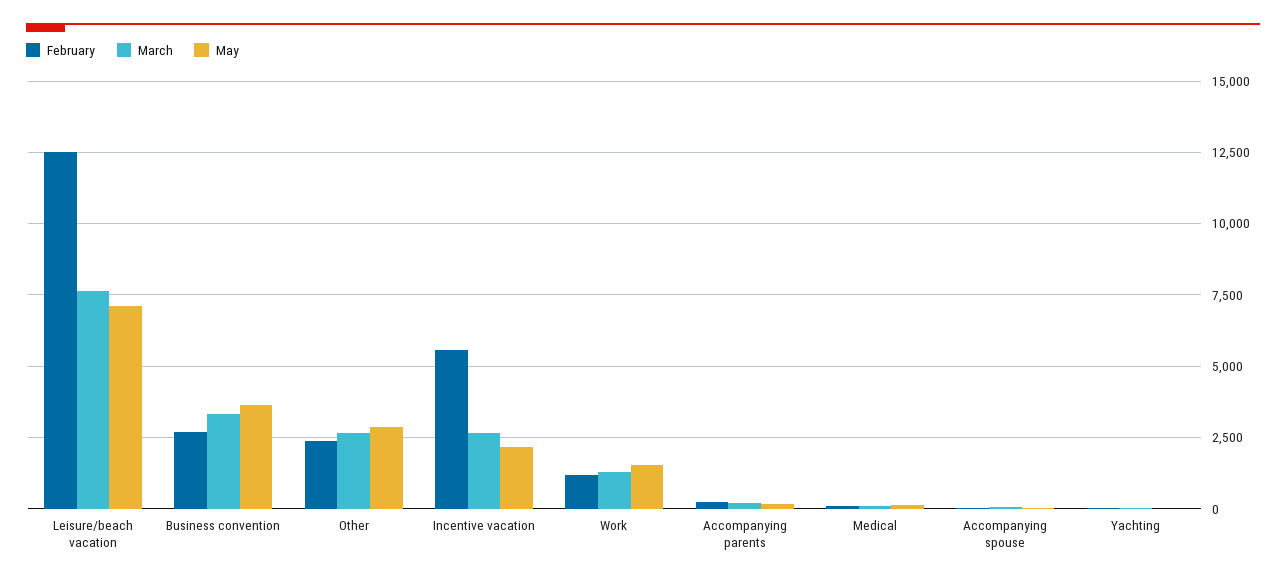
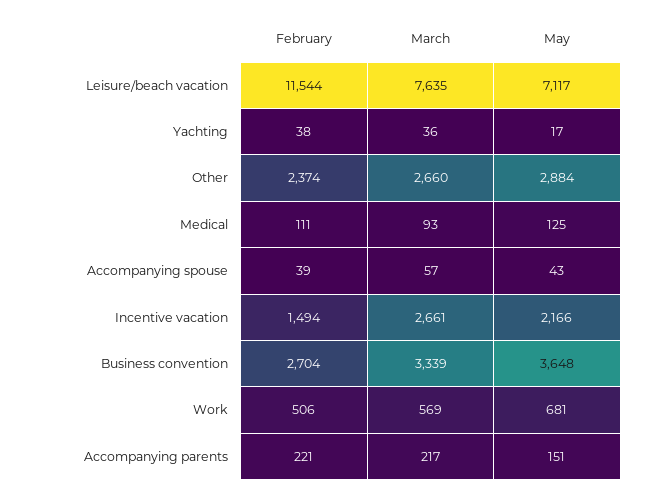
  {
    "February": {
-     "Leisure/beach vacation": 12500,
+     "Leisure/beach vacation": 11544,
      "Business convention": 2704,
      "Other": 2374,
-     "Incentive vacation": 5500,
+     "Incentive vacation": 1494,
-     "Work": 1250,
+     "Work": 506,
      "Accompanying parents": 221,
      "Medical": 111,
      "Accompanying spouse": 39,
      "Yachting": 38
    },
    "March": {
      "Leisure/beach vacation": 7635,
      "Business convention": 3339,
      "Other": 2660,
      "Incentive vacation": 2661,
-     "Work": 1250,
+     "Work": 569,
      "Accompanying parents": 217,
      "Medical": 93,
      "Accompanying spouse": 57,
      "Yachting": 36
    },
    "May": {
      "Leisure/beach vacation": 7117,
      "Business convention": 3648,
      "Other": 2884,
      "Incentive vacation": 2166,
-     "Work": 1500,
+     "Work": 681,
      "Accompanying parents": 151,
      "Medical": 125,
      "Accompanying spouse": 43,
      "Yachting": 17
    }
  }

